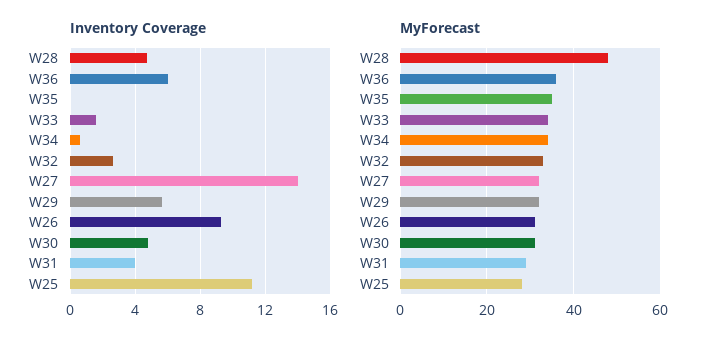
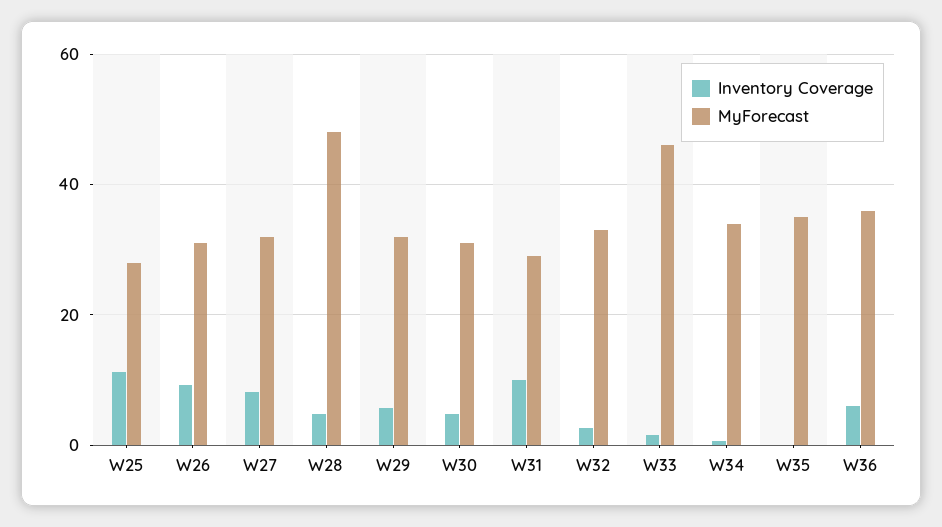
  {
    "Inventory Coverage": {
      "W28": 5,
      "W36": 6,
      "W35": 0,
      "W33": 1.5,
      "W34": 0.5,
      "W32": 2.5,
-     "W27": 14,
+     "W27": 8,
      "W29": 5.5,
      "W26": 9.5,
      "W30": 5,
-     "W31": 4,
+     "W31": 10,
      "W25": 11
    },
    "MyForecast": {
      "W28": 48,
      "W36": 36,
      "W35": 36,
-     "W33": 35,
+     "W33": 46,
      "W34": 34,
      "W32": 34,
      "W27": 32,
      "W29": 32,
      "W26": 32,
      "W30": 32,
      "W31": 30,
      "W25": 28
    }
  }

